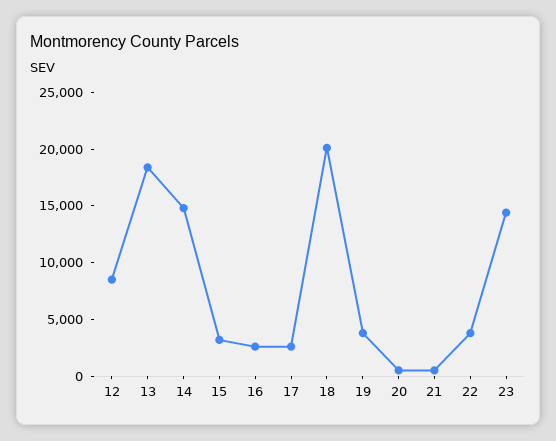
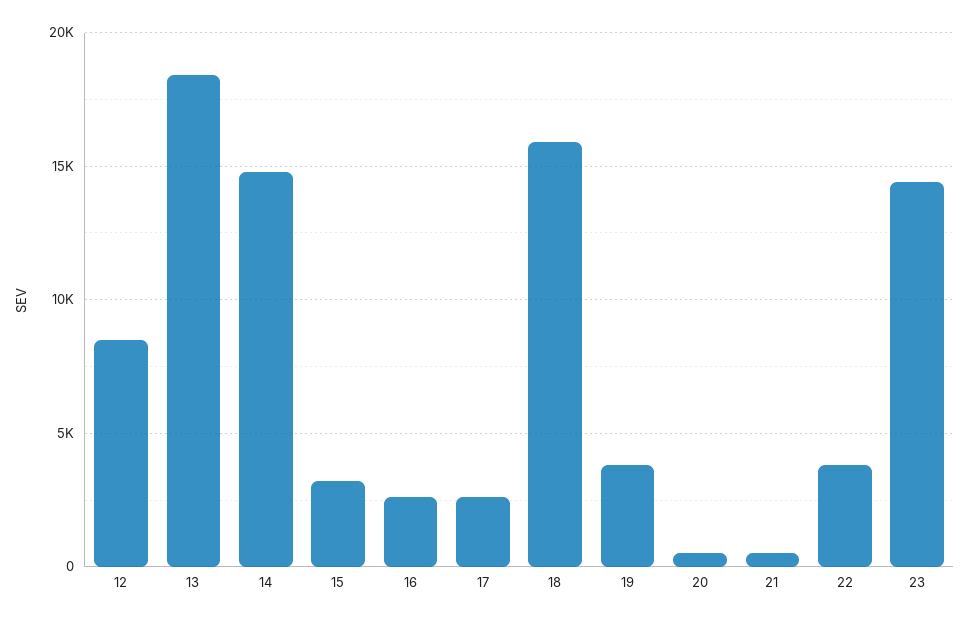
  {
    "12": 8500,
    "13": 18500,
    "14": 15000,
    "15": 3000,
    "16": 2500,
    "17": 2500,
-   "18": 20000,
+   "18": 16000,
    "19": 4000,
    "20": 500,
    "21": 500,
    "22": 4000,
    "23": 14500
  }

